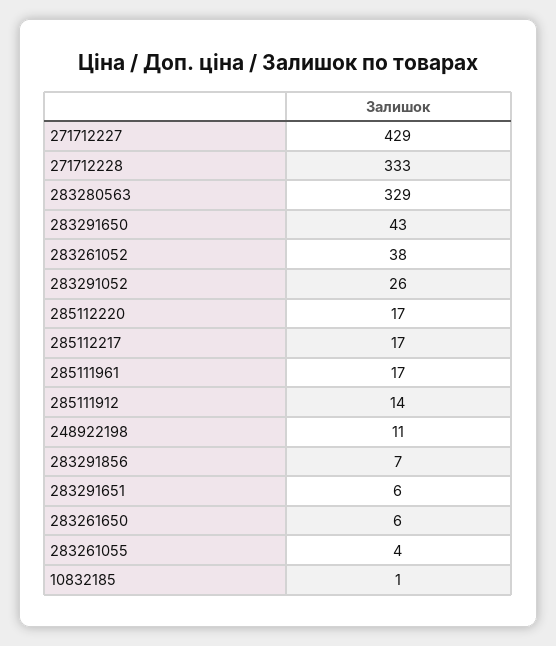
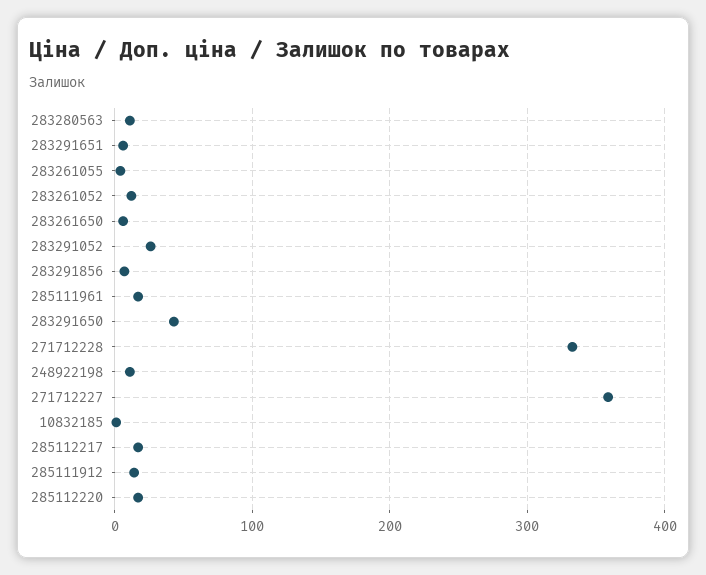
  {
-   "271712227": 429,
+   "271712227": 360,
    "271712228": 333,
-   "283280563": 329,
+   "283280563": 10,
    "283291650": 43,
-   "283261052": 38,
+   "283261052": 10,
    "283291052": 26,
    "285112220": 17,
    "285112217": 17,
    "285111961": 17,
    "285111912": 14,
    "248922198": 11,
    "283291856": 7,
    "283291651": 6,
    "283261650": 6,
    "283261055": 4,
    "10832185": 1
  }

